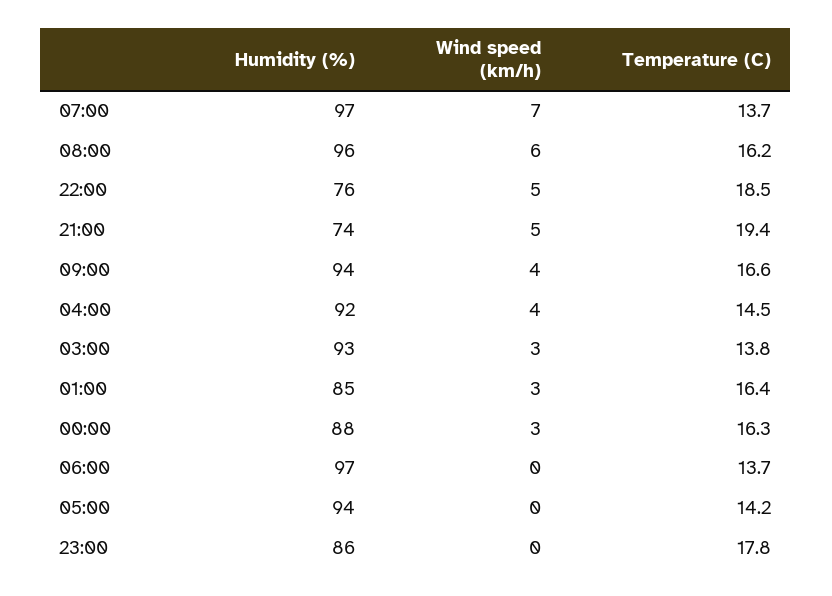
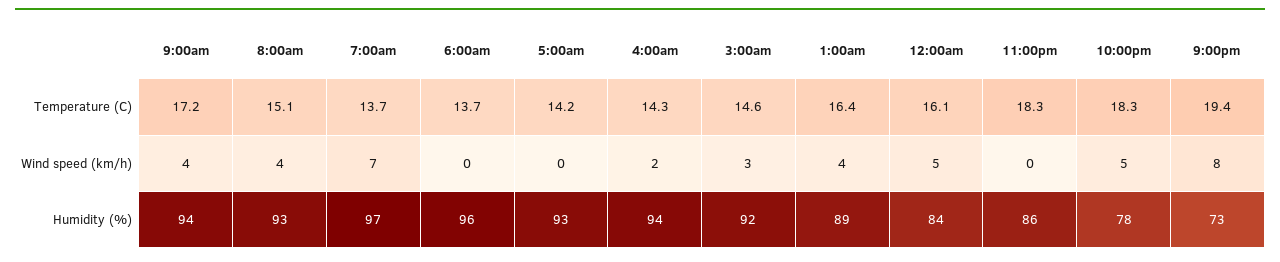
  {
    "Humidity (%)": {
      "07:00": 97,
-     "08:00": 96,
+     "08:00": 93,
-     "22:00": 76,
+     "22:00": 78,
-     "21:00": 74,
+     "21:00": 73,
      "09:00": 94,
-     "04:00": 92,
+     "04:00": 94,
-     "03:00": 93,
+     "03:00": 92,
-     "01:00": 85,
+     "01:00": 89,
-     "00:00": 88,
+     "00:00": 84,
-     "06:00": 97,
+     "06:00": 96,
-     "05:00": 94,
+     "05:00": 93,
      "23:00": 86
    },
    "Wind speed (km/h)": {
      "07:00": 7,
-     "08:00": 6,
+     "08:00": 4,
      "22:00": 5,
-     "21:00": 5,
+     "21:00": 8,
      "09:00": 4,
-     "04:00": 4,
+     "04:00": 2,
      "03:00": 3,
-     "01:00": 3,
+     "01:00": 4,
-     "00:00": 3,
+     "00:00": 5,
      "06:00": 0,
      "05:00": 0,
      "23:00": 0
    },
    "Temperature (C)": {
      "07:00": 13.7,
-     "08:00": 16.2,
+     "08:00": 15.1,
-     "22:00": 18.5,
+     "22:00": 18.3,
      "21:00": 19.4,
-     "09:00": 16.6,
+     "09:00": 17.2,
-     "04:00": 14.5,
+     "04:00": 14.3,
-     "03:00": 13.8,
+     "03:00": 14.6,
      "01:00": 16.4,
-     "00:00": 16.3,
+     "00:00": 16.1,
      "06:00": 13.7,
      "05:00": 14.2,
-     "23:00": 17.8
+     "23:00": 18.3
    }
  }

